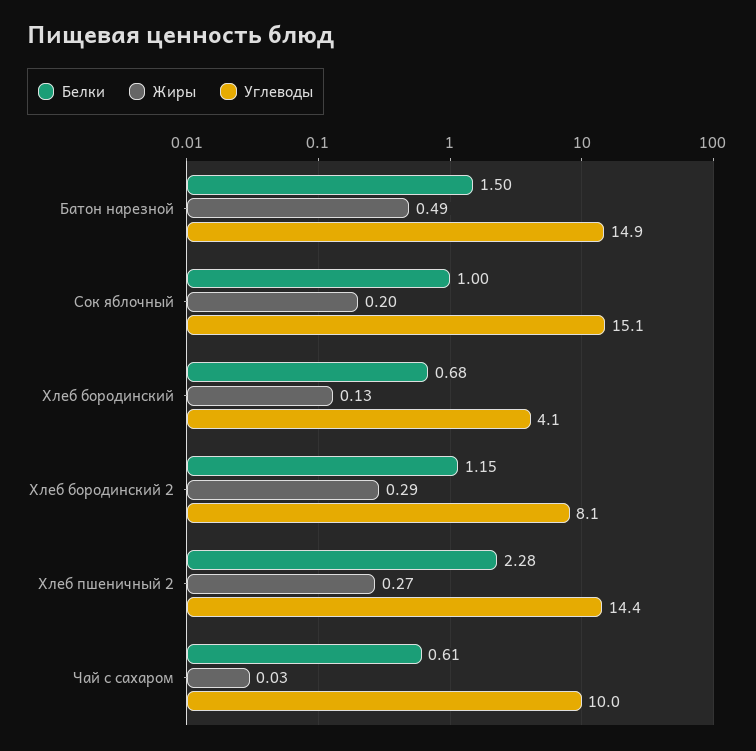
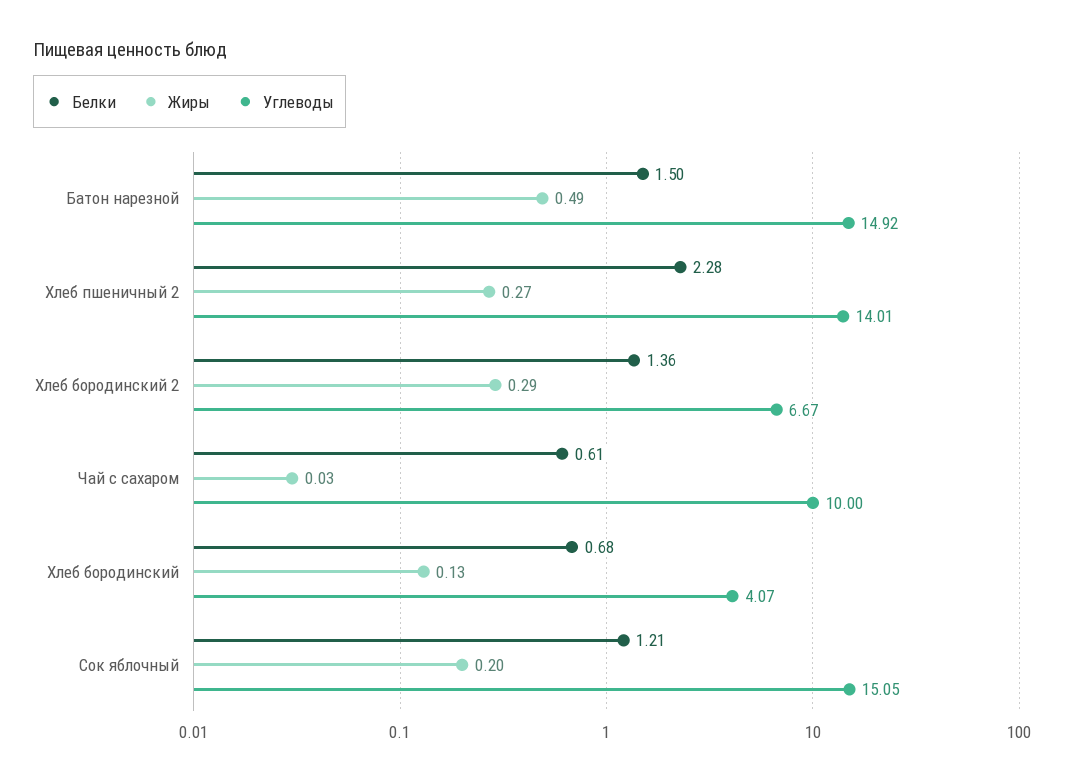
  {
    "Белки": {
      "Батон нарезной": 1.5,
-     "Сок яблочный": 1,
+     "Сок яблочный": 1.21,
      "Хлеб бородинский": 0.68,
-     "Хлеб бородинский 2": 1.15,
+     "Хлеб бородинский 2": 1.36,
      "Хлеб пшеничный 2": 2.28,
      "Чай с сахаром": 0.61
    },
    "Жиры": {
      "Батон нарезной": 0.49,
      "Сок яблочный": 0.2,
      "Хлеб бородинский": 0.13,
      "Хлеб бородинский 2": 0.29,
      "Хлеб пшеничный 2": 0.27,
      "Чай с сахаром": 0.03
    },
    "Углеводы": {
      "Батон нарезной": 14.92,
      "Сок яблочный": 15.05,
      "Хлеб бородинский": 4.07,
-     "Хлеб бородинский 2": 8.1,
+     "Хлеб бородинский 2": 6.67,
-     "Хлеб пшеничный 2": 14.4,
+     "Хлеб пшеничный 2": 14.01,
      "Чай с сахаром": 10
    }
  }

